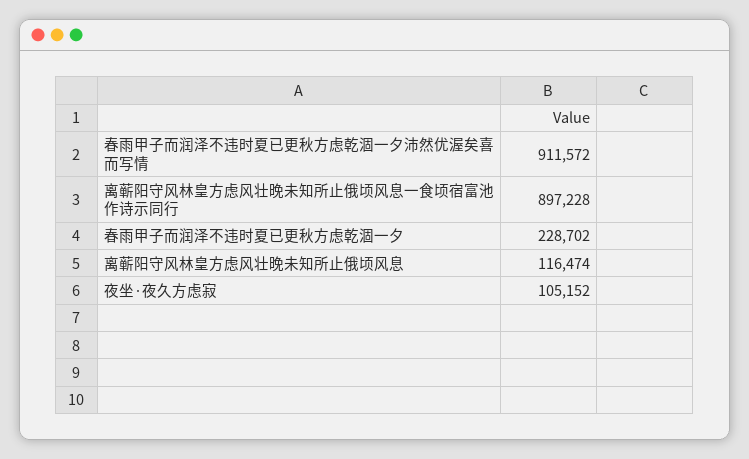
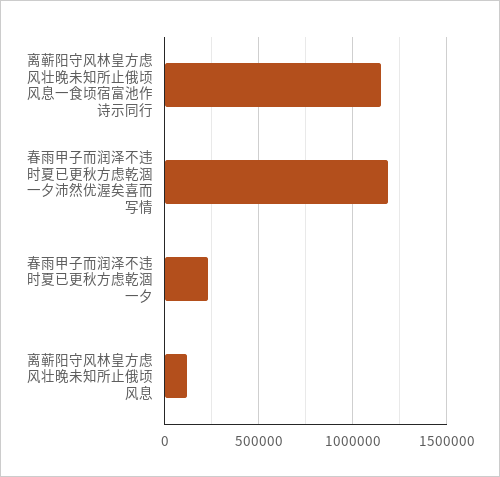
  {
-   "春雨甲子而润泽不违时夏已更秋方虑乾涸一夕沛然优渥矣喜而写情": 911572,
+   "春雨甲子而润泽不违时夏已更秋方虑乾涸一夕沛然优渥矣喜而写情": 1200000,
-   "离蕲阳守风林皇方虑风壮晚未知所止俄顷风息一食顷宿富池作诗示同行": 897228,
+   "离蕲阳守风林皇方虑风壮晚未知所止俄顷风息一食顷宿富池作诗示同行": 1150000,
    "春雨甲子而润泽不违时夏已更秋方虑乾涸一夕": 228702,
-   "离蕲阳守风林皇方虑风壮晚未知所止俄顷风息": 116474,
+   "离蕲阳守风林皇方虑风壮晚未知所止俄顷风息": 116474
-   "夜坐·夜久方虑寂": 105152
  }

